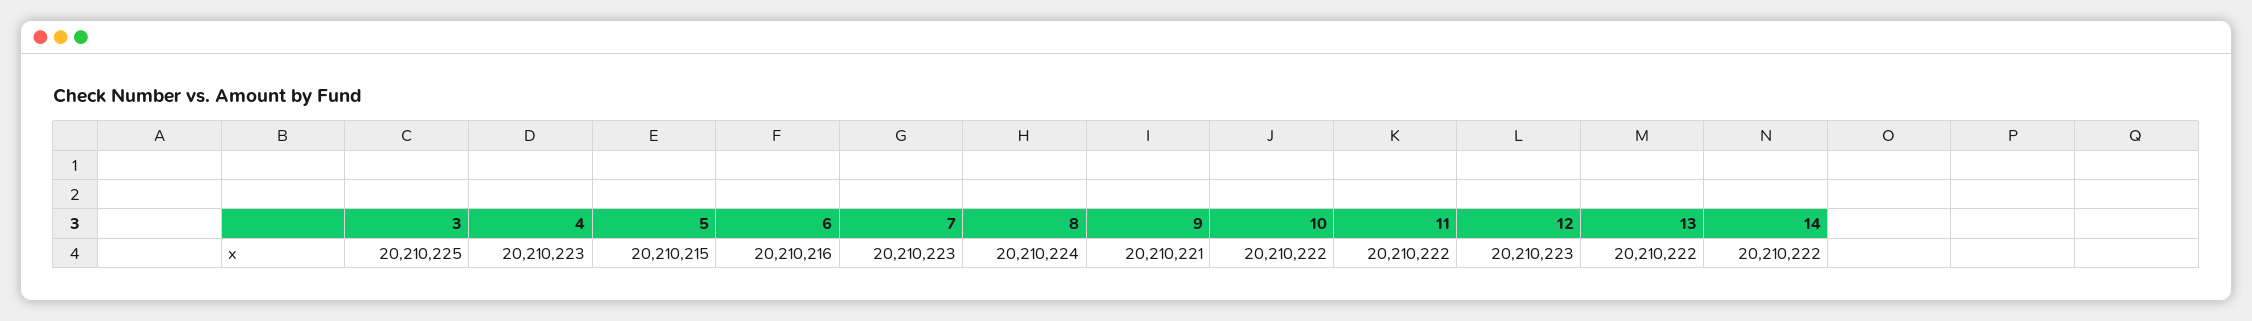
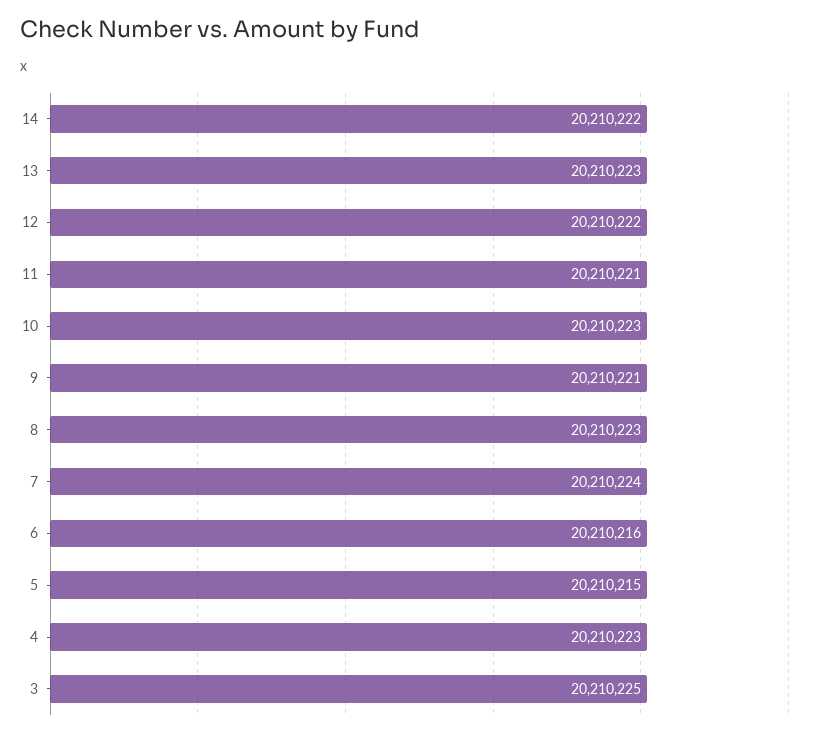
  {
    "3": 20210225,
    "4": 20210223,
    "5": 20210215,
    "6": 20210216,
-   "7": 20210223,
+   "7": 20210224,
-   "8": 20210224,
+   "8": 20210223,
    "9": 20210221,
-   "10": 20210222,
+   "10": 20210223,
-   "11": 20210222,
+   "11": 20210221,
-   "12": 20210223,
+   "12": 20210222,
-   "13": 20210222,
+   "13": 20210223,
    "14": 20210222
  }

